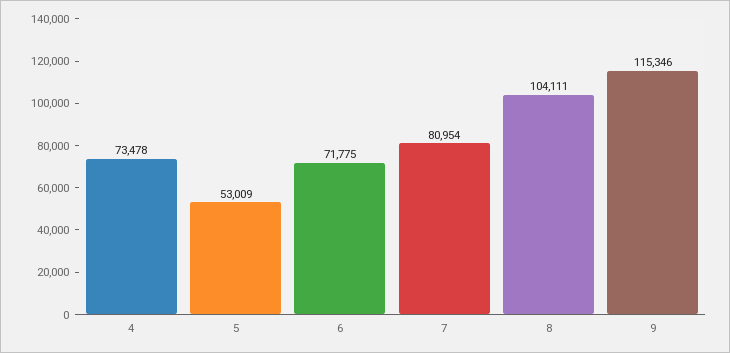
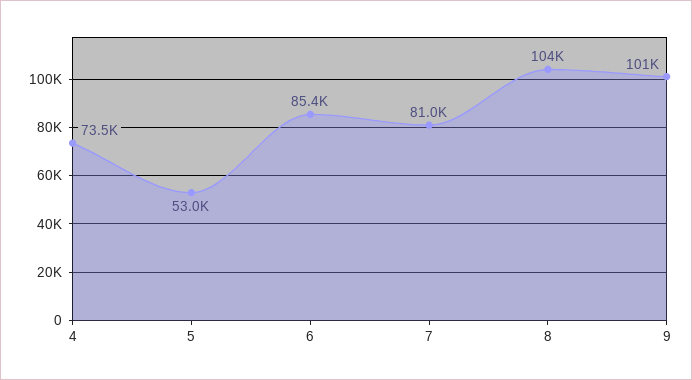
  {
    "4": 73478,
    "5": 53009,
-   "6": 71775,
+   "6": 85400,
    "7": 80954,
    "8": 104111,
-   "9": 115346
+   "9": 101000
  }

